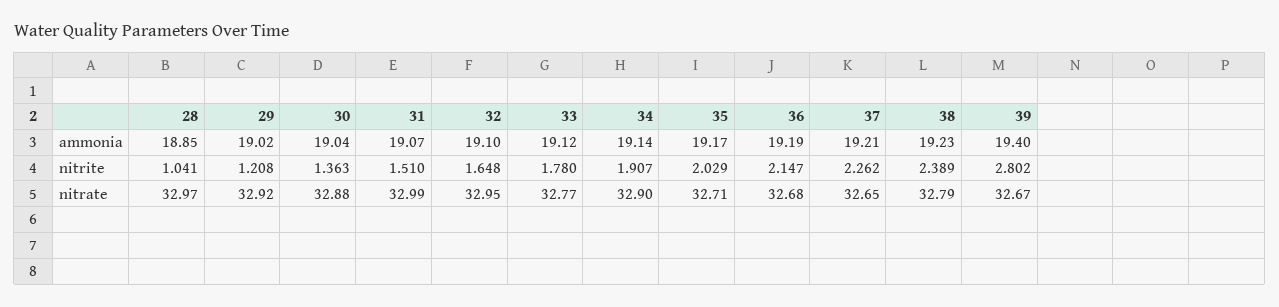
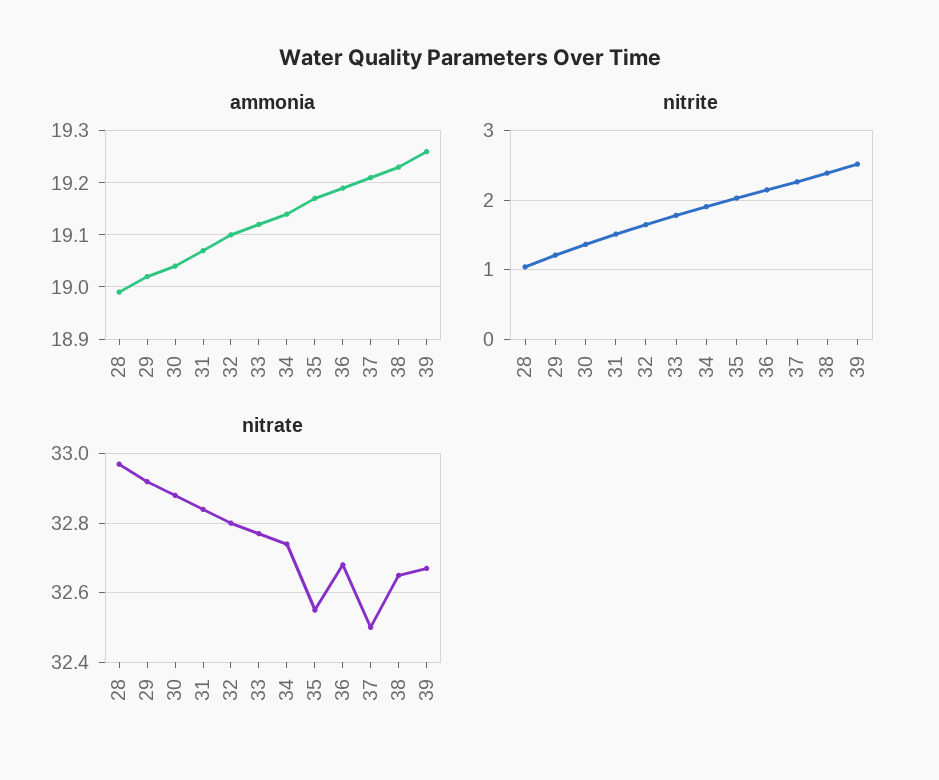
  {
    "ammonia": {
-     "28": 18.85,
+     "28": 19,
      "29": 19.02,
      "30": 19.04,
      "31": 19.07,
      "32": 19.1,
      "33": 19.12,
      "34": 19.14,
      "35": 19.17,
      "36": 19.19,
      "37": 19.21,
      "38": 19.23,
-     "39": 19.4
+     "39": 19.25
    },
    "nitrite": {
      "28": 1.041,
      "29": 1.208,
      "30": 1.363,
      "31": 1.51,
      "32": 1.648,
      "33": 1.78,
      "34": 1.907,
      "35": 2.029,
      "36": 2.147,
      "37": 2.262,
      "38": 2.389,
-     "39": 2.802
+     "39": 2.5
    },
    "nitrate": {
      "28": 32.97,
      "29": 32.92,
      "30": 32.88,
-     "31": 32.99,
+     "31": 32.85,
-     "32": 32.95,
+     "32": 32.8,
      "33": 32.77,
-     "34": 32.9,
+     "34": 32.75,
-     "35": 32.71,
+     "35": 32.55,
      "36": 32.68,
-     "37": 32.65,
+     "37": 32.5,
-     "38": 32.79,
+     "38": 32.65,
      "39": 32.67
    }
  }

